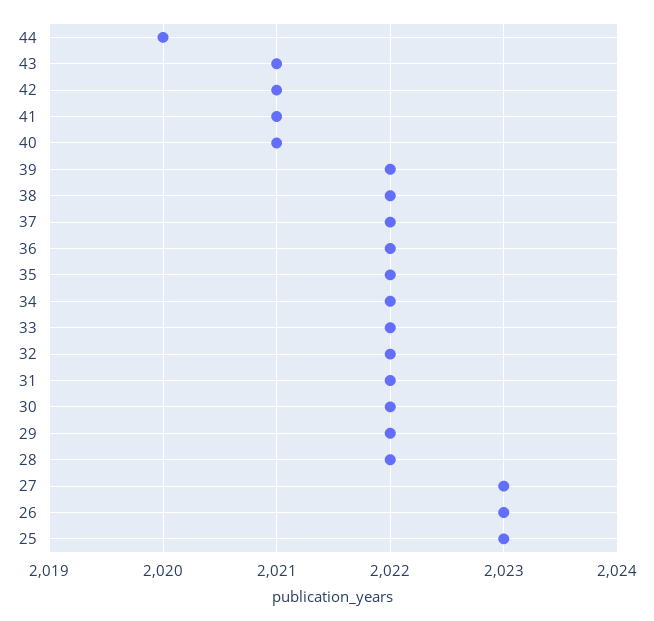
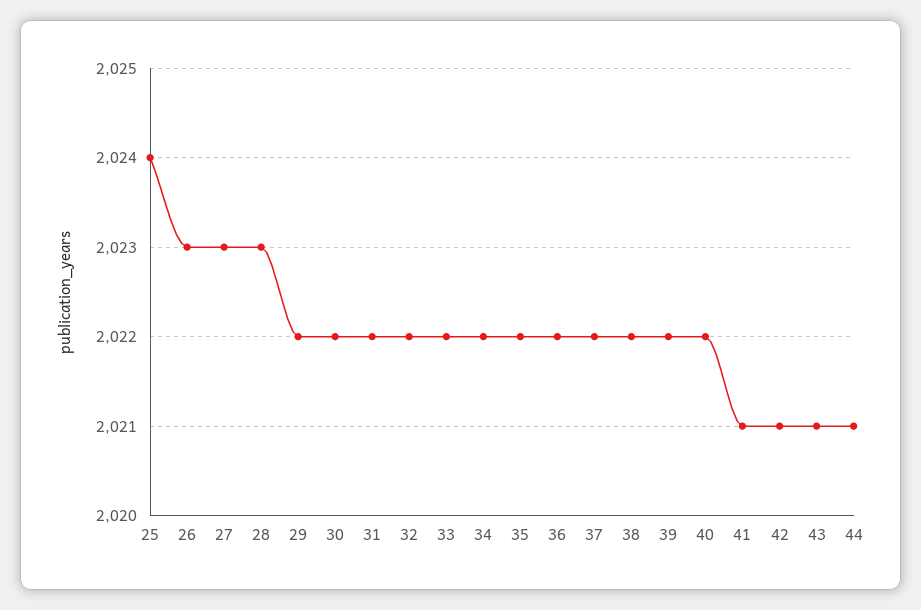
  {
-   "44": 2020,
+   "44": 2021,
    "43": 2021,
    "42": 2021,
    "41": 2021,
-   "40": 2021,
+   "40": 2022,
    "39": 2022,
    "38": 2022,
    "37": 2022,
    "36": 2022,
    "35": 2022,
    "34": 2022,
    "33": 2022,
    "32": 2022,
    "31": 2022,
    "30": 2022,
    "29": 2022,
-   "28": 2022,
+   "28": 2023,
    "27": 2023,
    "26": 2023,
-   "25": 2023
+   "25": 2024
  }

